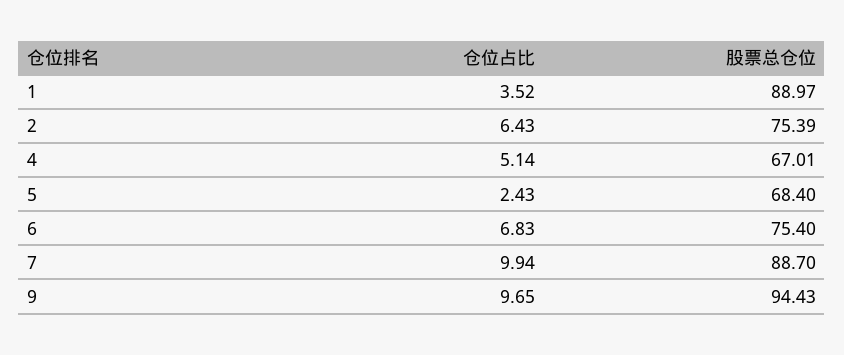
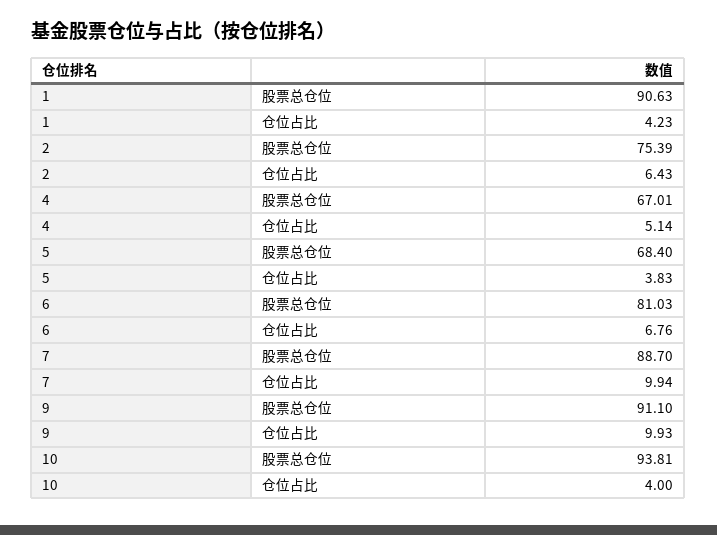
  {
    "仓位占比": {
-     "1": 3.52,
+     "1": 4.23,
      "2": 6.43,
      "4": 5.14,
-     "5": 2.43,
+     "5": 3.83,
-     "6": 6.83,
+     "6": 6.76,
      "7": 9.94,
-     "9": 9.65
+     "9": 9.93,
+     "10": 4
    },
    "股票总仓位": {
-     "1": 88.97,
+     "1": 90.63,
      "2": 75.39,
      "4": 67.01,
      "5": 68.4,
-     "6": 75.4,
+     "6": 81.03,
      "7": 88.7,
-     "9": 94.43
+     "9": 91.1,
+     "10": 93.81
    }
  }

